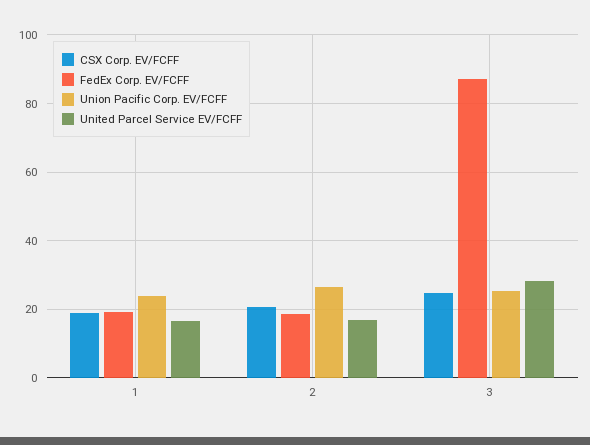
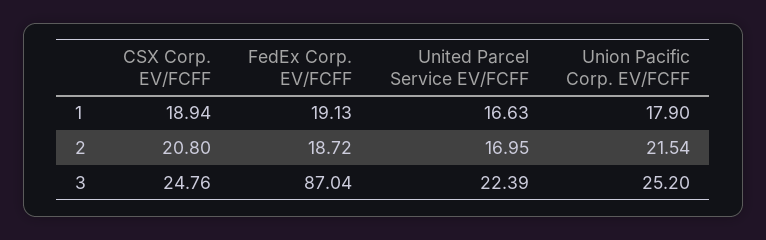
  {
    "CSX Corp. EV/FCFF": {
      "1": 18.94,
      "2": 20.8,
      "3": 24.76
    },
    "FedEx Corp. EV/FCFF": {
      "1": 19.13,
      "2": 18.72,
      "3": 87.04
    },
    "Union Pacific Corp. EV/FCFF": {
-     "1": 24,
+     "1": 17.9,
-     "2": 26,
+     "2": 21.54,
      "3": 25.2
    },
    "United Parcel Service EV/FCFF": {
      "1": 16.63,
      "2": 16.95,
-     "3": 28
+     "3": 22.39
    }
  }

